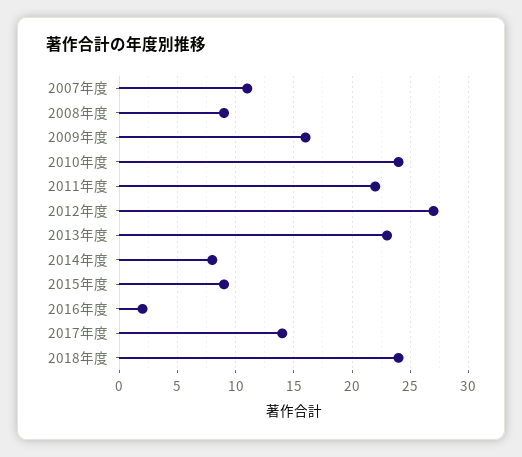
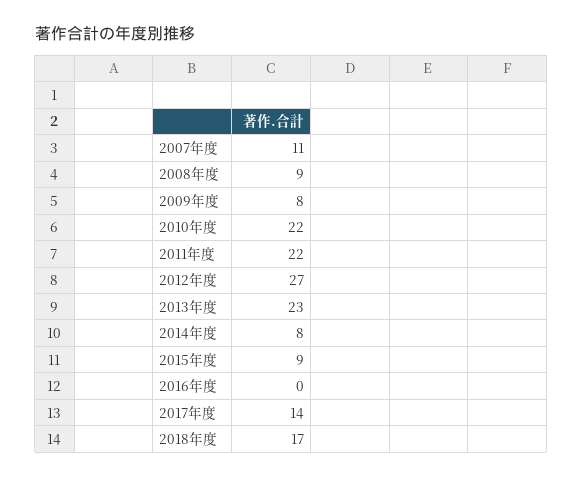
  {
    "2007年度": 11,
    "2008年度": 9,
-   "2009年度": 16,
+   "2009年度": 8,
-   "2010年度": 24,
+   "2010年度": 22,
    "2011年度": 22,
    "2012年度": 27,
    "2013年度": 23,
    "2014年度": 8,
    "2015年度": 9,
-   "2016年度": 2,
+   "2016年度": 0,
    "2017年度": 14,
-   "2018年度": 24
+   "2018年度": 17
  }

